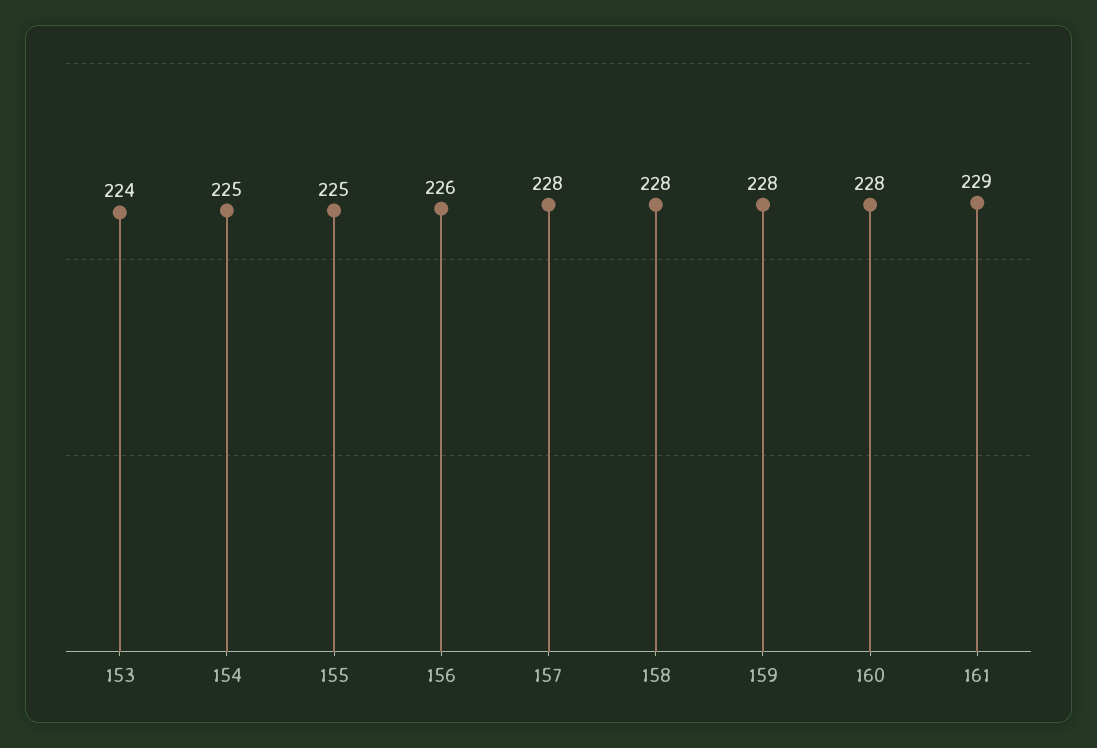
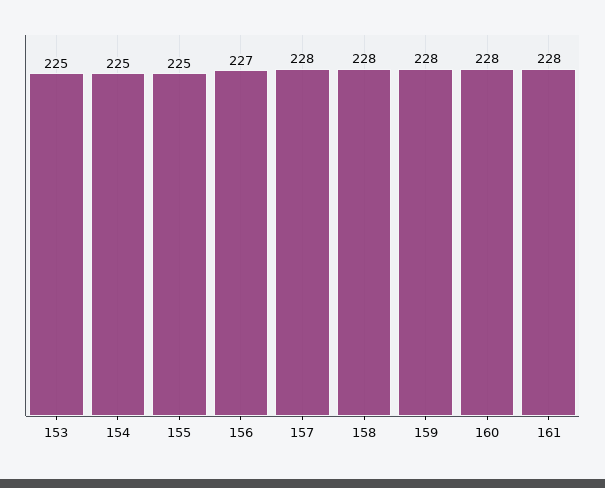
  {
-   "153": 224,
+   "153": 225,
    "154": 225,
    "155": 225,
-   "156": 226,
+   "156": 227,
    "157": 228,
    "158": 228,
    "159": 228,
    "160": 228,
-   "161": 229
+   "161": 228
  }

